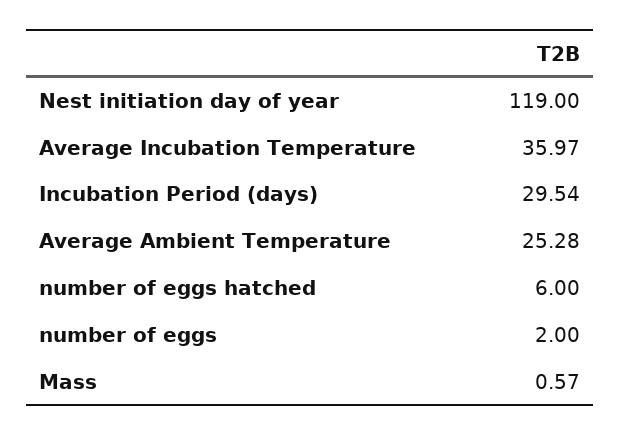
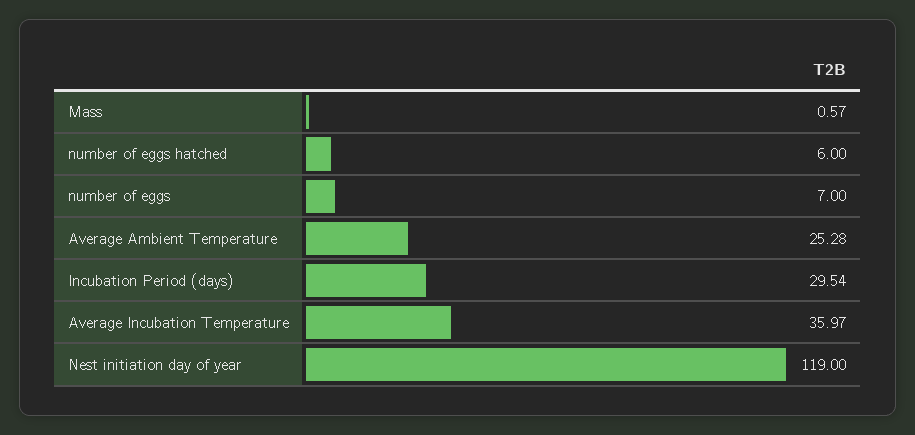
  {
    "Nest initiation day of year": 119,
    "Average Incubation Temperature": 35.97,
    "Incubation Period (days)": 29.54,
    "Average Ambient Temperature": 25.28,
    "number of eggs hatched": 6,
-   "number of eggs": 2,
+   "number of eggs": 7,
    "Mass": 0.57
  }

